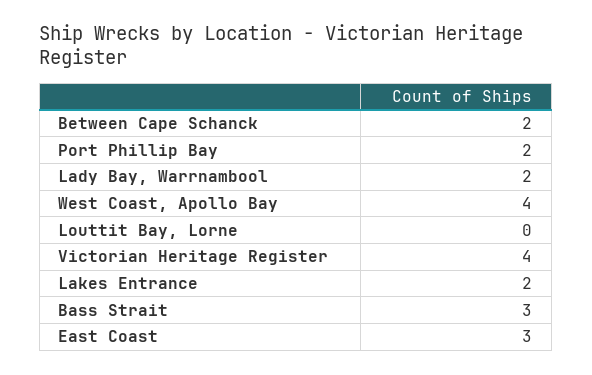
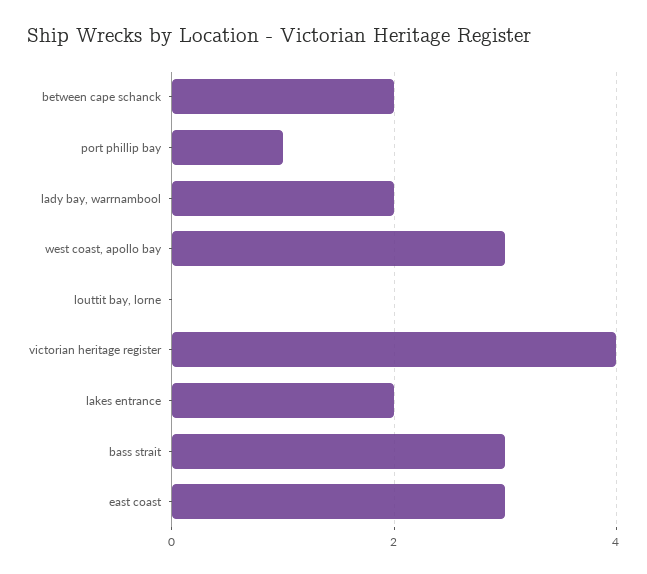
  {
    "Between Cape Schanck": 2,
-   "Port Phillip Bay": 2,
+   "Port Phillip Bay": 1,
    "Lady Bay, Warrnambool": 2,
-   "West Coast, Apollo Bay": 4,
+   "West Coast, Apollo Bay": 3,
    "Louttit Bay, Lorne": 0,
    "Victorian Heritage Register": 4,
    "Lakes Entrance": 2,
    "Bass Strait": 3,
    "East Coast": 3
  }

